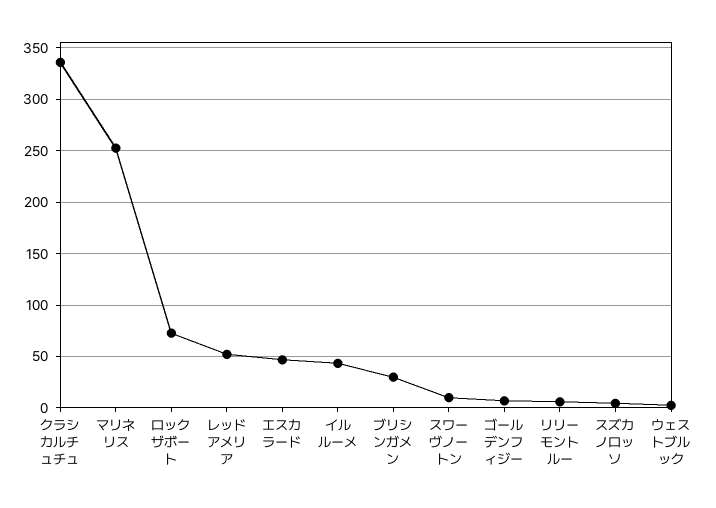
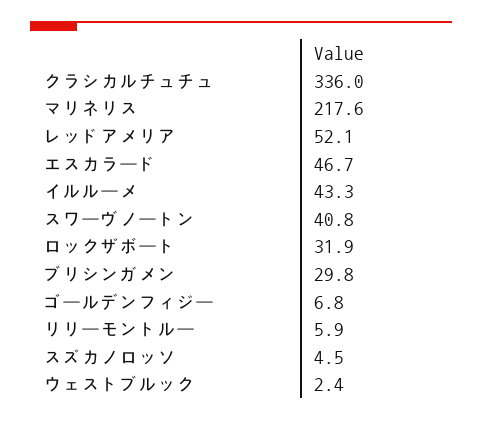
  {
    "クラシカルチュチュ": 336,
-   "マリネリス": 250,
+   "マリネリス": 217.6,
-   "ロックザボート": 70,
+   "ロックザボート": 31.9,
    "レッドアメリア": 52.1,
    "エスカラード": 46.7,
    "イルルーメ": 43.3,
    "ブリシンガメン": 29.8,
-   "スワーヴノートン": 10,
+   "スワーヴノートン": 40.8,
    "ゴールデンフィジー": 6.8,
    "リリーモントルー": 5.9,
    "スズカノロッソ": 4.5,
    "ウェストブルック": 2.4
  }

